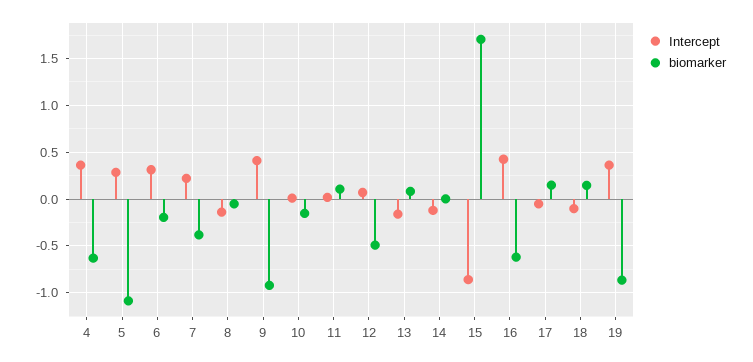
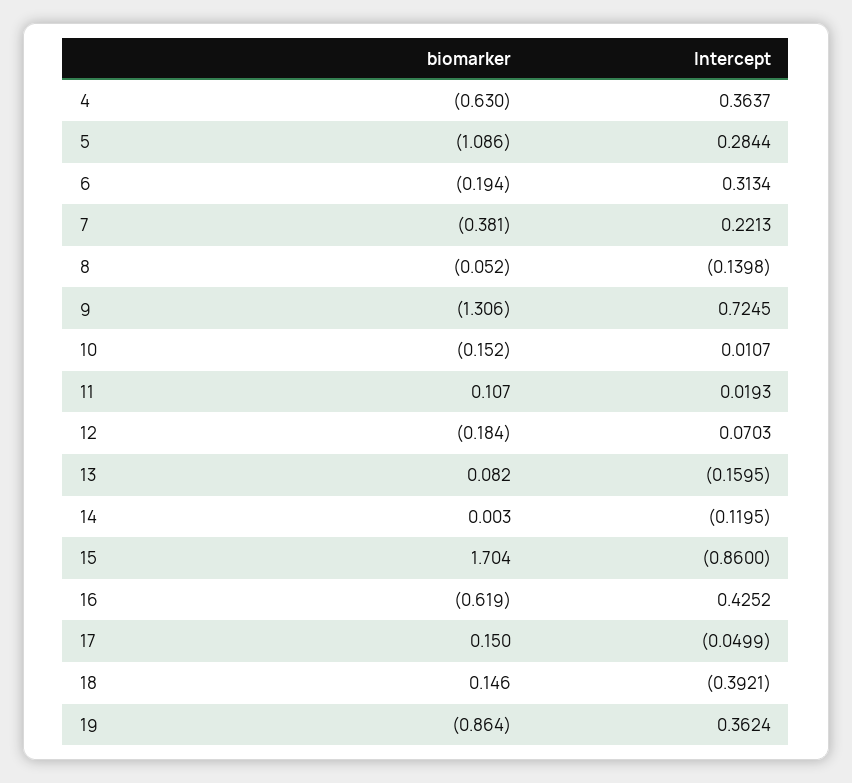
  {
    "Intercept": {
      "4": 0.3637,
      "5": 0.2844,
      "6": 0.3134,
      "7": 0.2213,
      "8": -0.1398,
-     "9": 0.4,
+     "9": 0.7245,
      "10": 0.0107,
      "11": 0.0193,
      "12": 0.0703,
      "13": -0.1595,
      "14": -0.1195,
      "15": -0.86,
      "16": 0.4252,
      "17": -0.0499,
-     "18": -0.1,
+     "18": -0.3921,
      "19": 0.3624
    },
    "biomarker": {
      "4": -0.63,
      "5": -1.086,
      "6": -0.194,
      "7": -0.381,
      "8": -0.052,
-     "9": -0.9,
+     "9": -1.306,
      "10": -0.152,
      "11": 0.107,
-     "12": -0.5,
+     "12": -0.184,
      "13": 0.082,
      "14": 0.003,
      "15": 1.704,
      "16": -0.619,
      "17": 0.15,
      "18": 0.146,
      "19": -0.864
    }
  }

